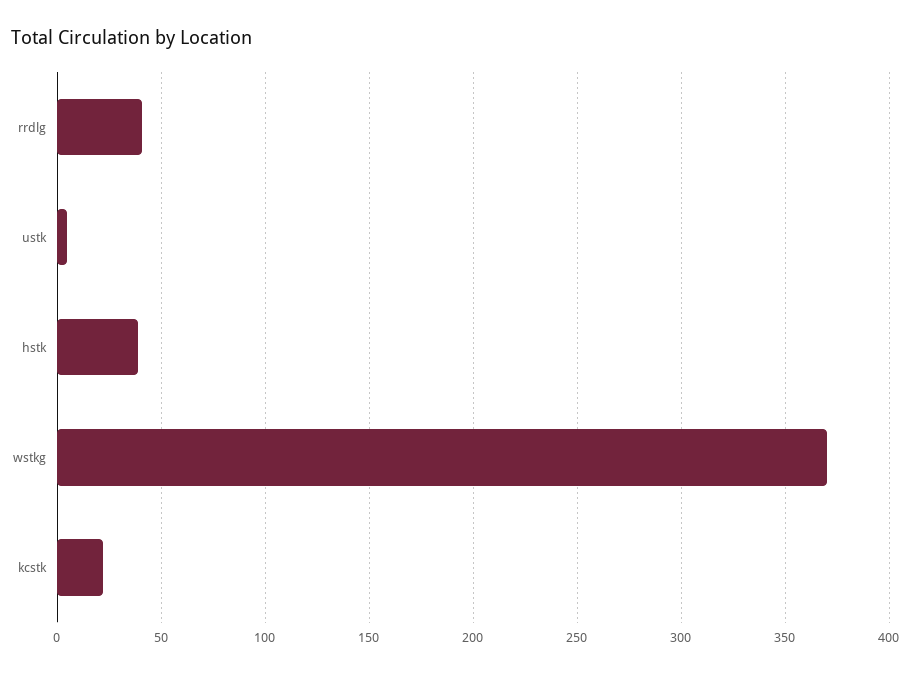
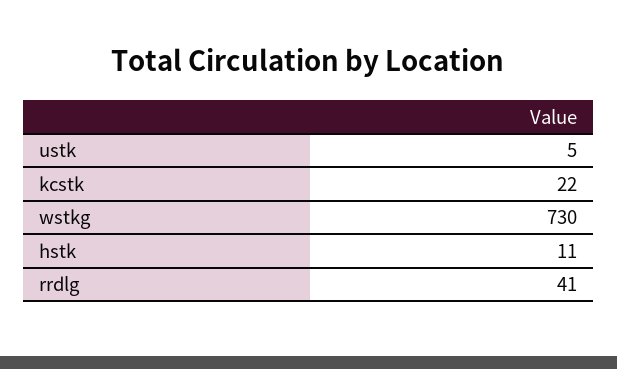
  {
    "rrdlg": 41,
    "ustk": 5,
-   "hstk": 40,
+   "hstk": 11,
-   "wstkg": 370,
+   "wstkg": 730,
    "kcstk": 22
  }

